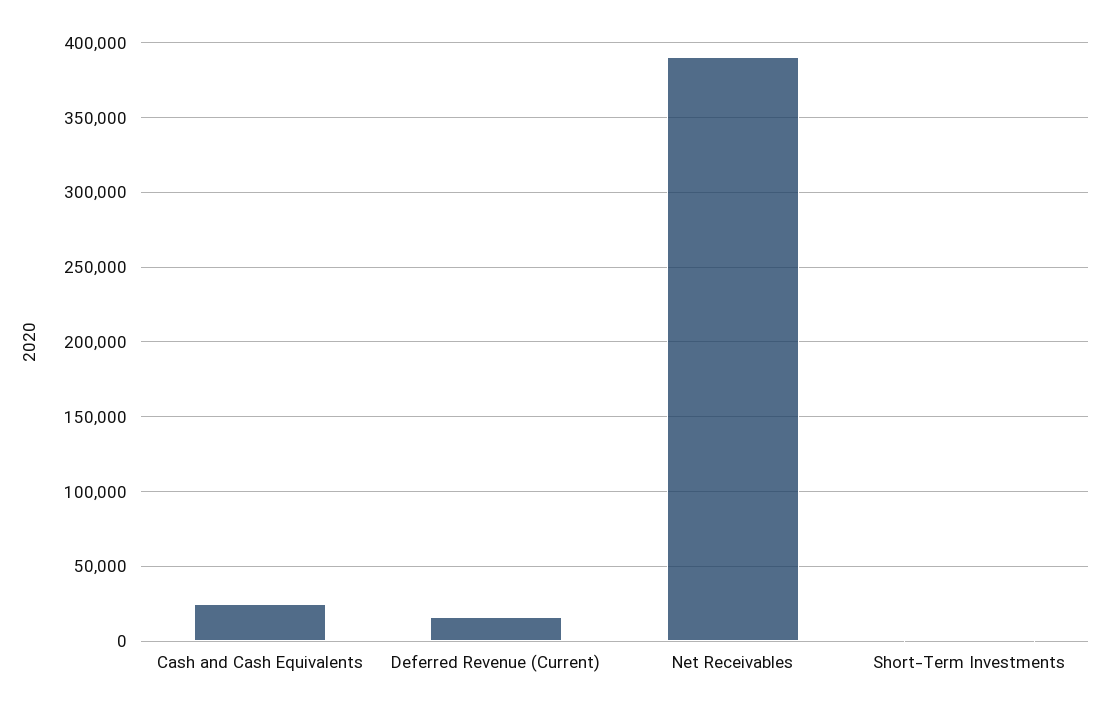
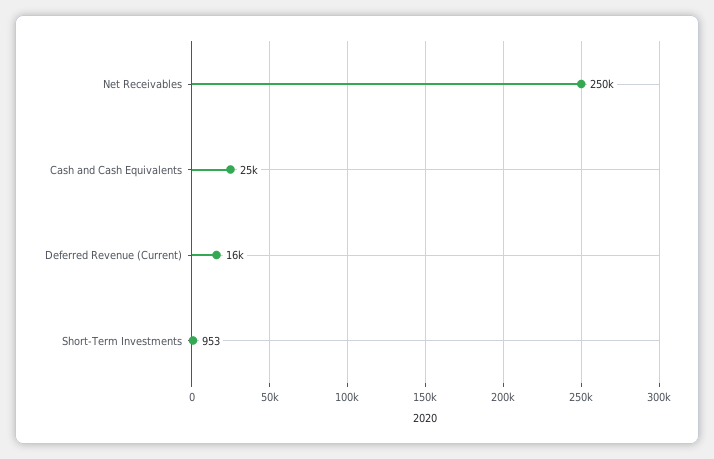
  {
    "Cash and Cash Equivalents": 25000,
    "Deferred Revenue (Current)": 16000,
-   "Net Receivables": 390000,
+   "Net Receivables": 250000,
    "Short-Term Investments": 953
  }

